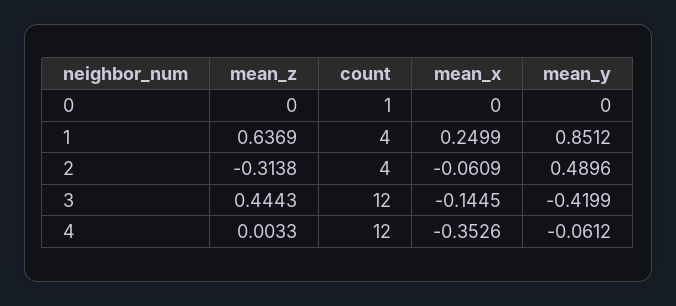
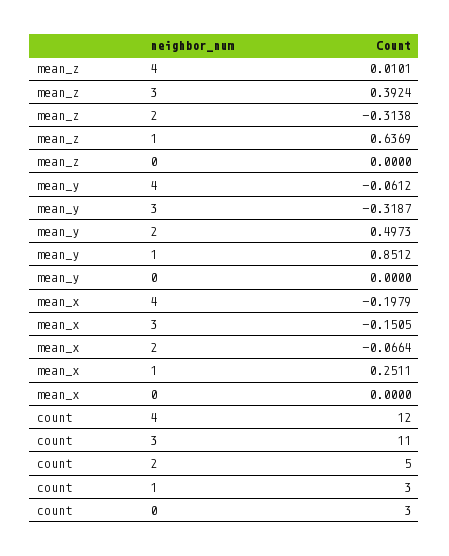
  {
    "mean_z": {
      "0": 0,
      "1": 0.6369,
      "2": -0.3138,
-     "3": 0.4443,
+     "3": 0.3924,
-     "4": 0.0033
+     "4": 0.0101
    },
    "count": {
-     "0": 1,
+     "0": 3,
-     "1": 4,
+     "1": 3,
-     "2": 4,
+     "2": 5,
-     "3": 12,
+     "3": 11,
      "4": 12
    },
    "mean_x": {
      "0": 0,
-     "1": 0.2499,
+     "1": 0.2511,
-     "2": -0.0609,
+     "2": -0.0664,
-     "3": -0.1445,
+     "3": -0.1505,
-     "4": -0.3526
+     "4": -0.1979
    },
    "mean_y": {
      "0": 0,
      "1": 0.8512,
-     "2": 0.4896,
+     "2": 0.4973,
-     "3": -0.4199,
+     "3": -0.3187,
      "4": -0.0612
    }
  }

